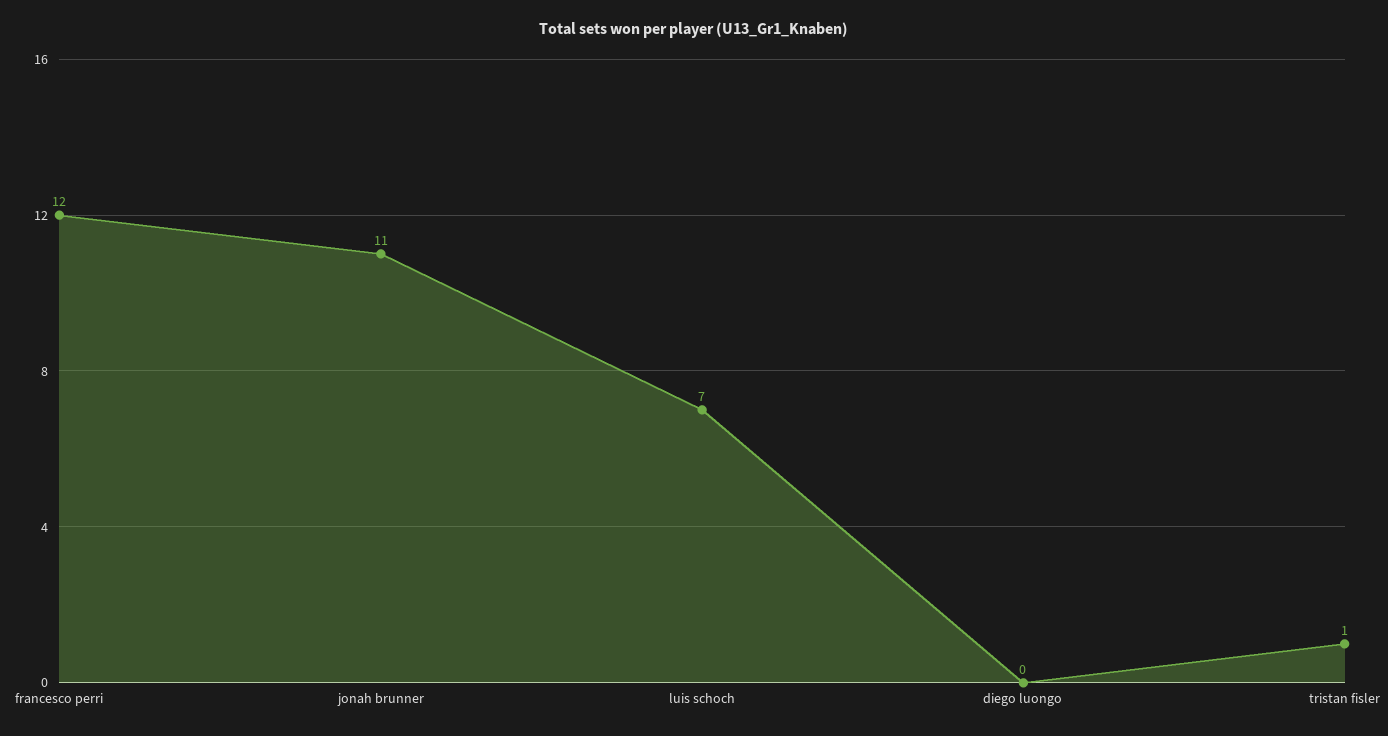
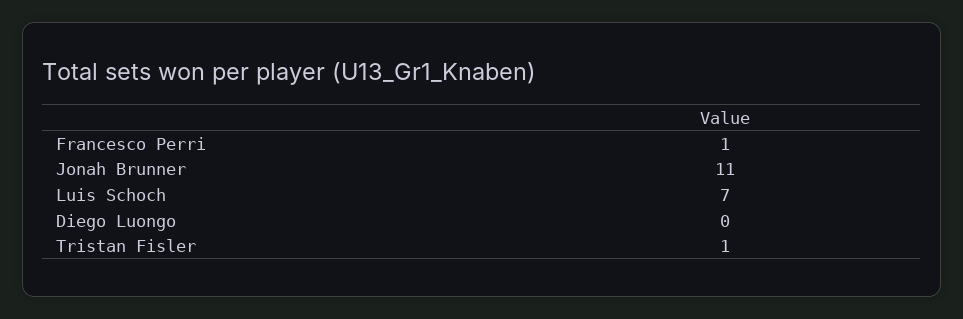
  {
-   "francesco perri": 12,
+   "francesco perri": 1,
    "jonah brunner": 11,
    "luis schoch": 7,
    "diego luongo": 0,
    "tristan fisler": 1
  }

